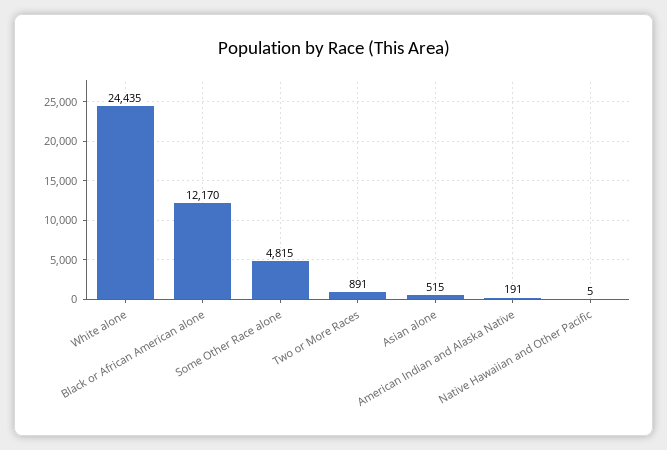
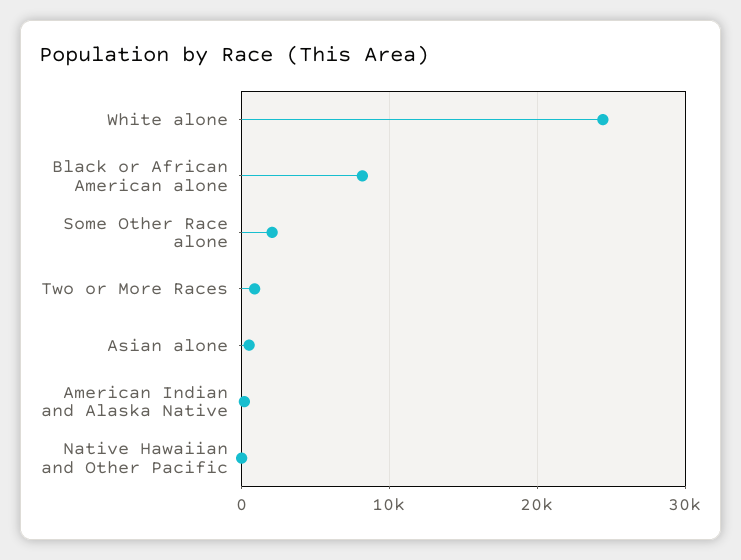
  {
    "White alone": 24435,
-   "Black or African American alone": 12170,
+   "Black or African American alone": 8000,
-   "Some Other Race alone": 4815,
+   "Some Other Race alone": 2000,
    "Two or More Races": 891,
    "Asian alone": 515,
    "American Indian and Alaska Native": 191,
    "Native Hawaiian and Other Pacific": 5
  }

